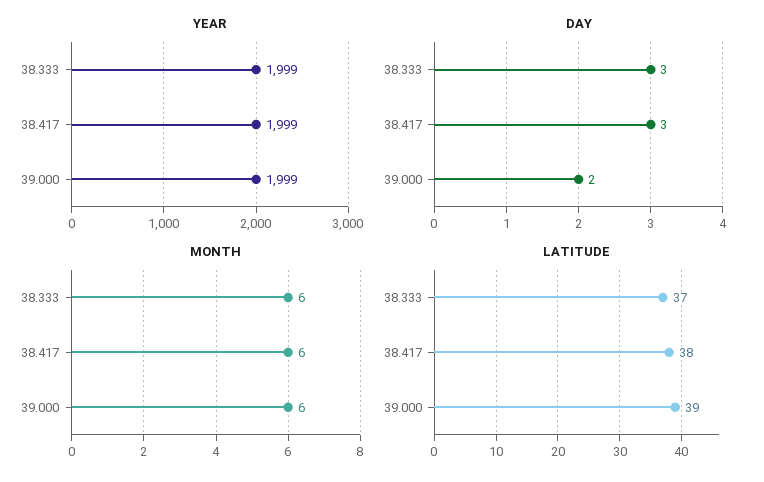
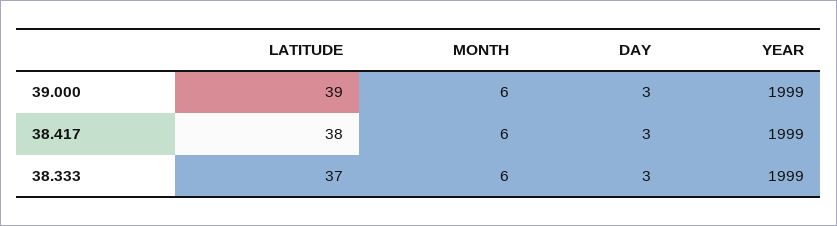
  {
    "YEAR": {
      "38.333": 1999,
      "38.417": 1999,
      "39.000": 1999
    },
    "DAY": {
      "38.333": 3,
      "38.417": 3,
-     "39.000": 2
+     "39.000": 3
    },
    "MONTH": {
      "38.333": 6,
      "38.417": 6,
      "39.000": 6
    },
    "LATITUDE": {
      "38.333": 37,
      "38.417": 38,
      "39.000": 39
    }
  }

